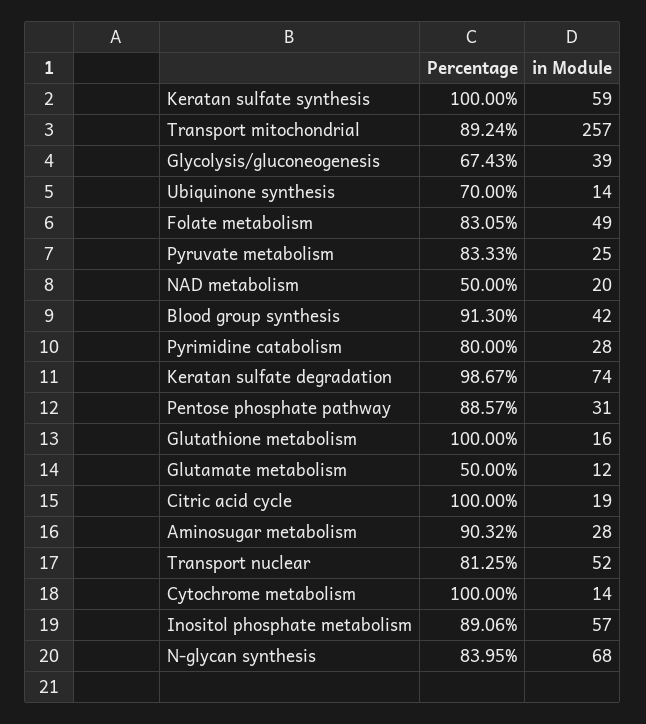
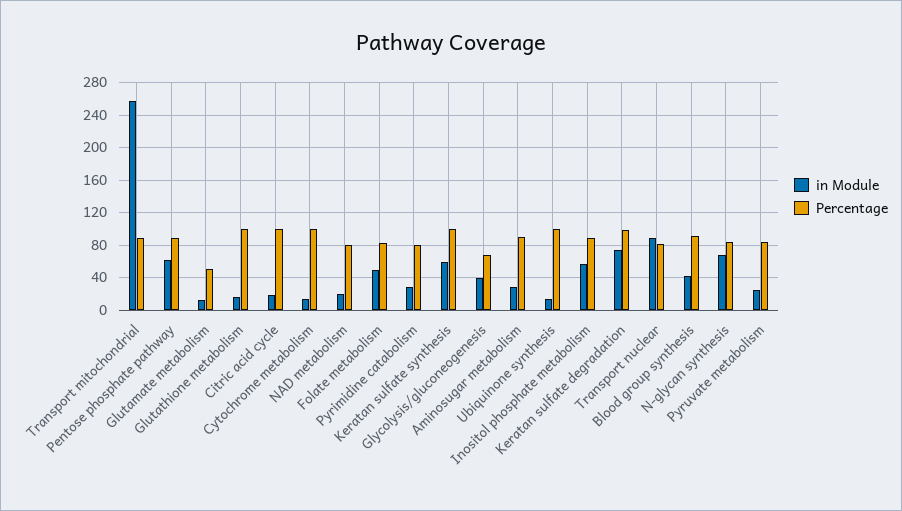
  {
    "Percentage": {
      "Keratan sulfate synthesis": 100,
      "Transport mitochondrial": 89.24,
      "Glycolysis/gluconeogenesis": 67.43,
-     "Ubiquinone synthesis": 70,
+     "Ubiquinone synthesis": 100,
      "Folate metabolism": 83.05,
      "Pyruvate metabolism": 83.33,
-     "NAD metabolism": 50,
+     "NAD metabolism": 80,
      "Blood group synthesis": 91.3,
      "Pyrimidine catabolism": 80,
      "Keratan sulfate degradation": 98.67,
      "Pentose phosphate pathway": 88.57,
      "Glutathione metabolism": 100,
      "Glutamate metabolism": 50,
      "Citric acid cycle": 100,
      "Aminosugar metabolism": 90.32,
      "Transport nuclear": 81.25,
      "Cytochrome metabolism": 100,
      "Inositol phosphate metabolism": 89.06,
      "N-glycan synthesis": 83.95
    },
    "in Module": {
      "Keratan sulfate synthesis": 59,
      "Transport mitochondrial": 257,
      "Glycolysis/gluconeogenesis": 39,
      "Ubiquinone synthesis": 14,
      "Folate metabolism": 49,
      "Pyruvate metabolism": 25,
      "NAD metabolism": 20,
      "Blood group synthesis": 42,
      "Pyrimidine catabolism": 28,
      "Keratan sulfate degradation": 74,
-     "Pentose phosphate pathway": 31,
+     "Pentose phosphate pathway": 60,
      "Glutathione metabolism": 16,
      "Glutamate metabolism": 12,
      "Citric acid cycle": 19,
      "Aminosugar metabolism": 28,
-     "Transport nuclear": 52,
+     "Transport nuclear": 90,
      "Cytochrome metabolism": 14,
      "Inositol phosphate metabolism": 57,
      "N-glycan synthesis": 68
    }
  }

